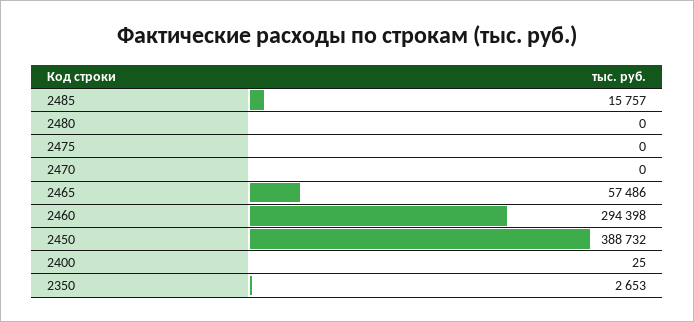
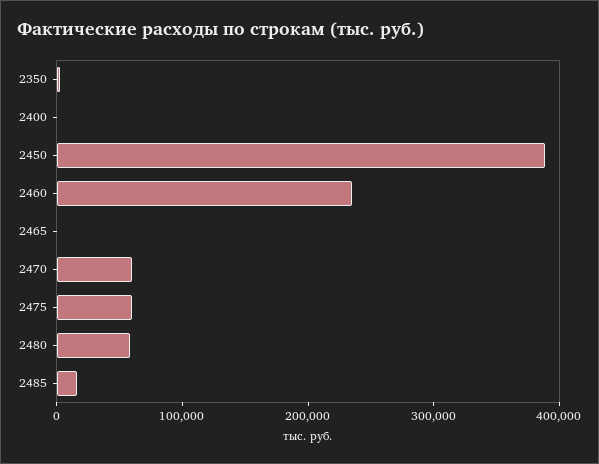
  {
    "2485": 15757,
-   "2480": 0,
+   "2480": 60000,
-   "2475": 0,
+   "2475": 60000,
-   "2470": 0,
+   "2470": 60000,
-   "2465": 57486,
+   "2465": 0,
-   "2460": 294398,
+   "2460": 240000,
    "2450": 388732,
    "2400": 25,
    "2350": 2653
  }

